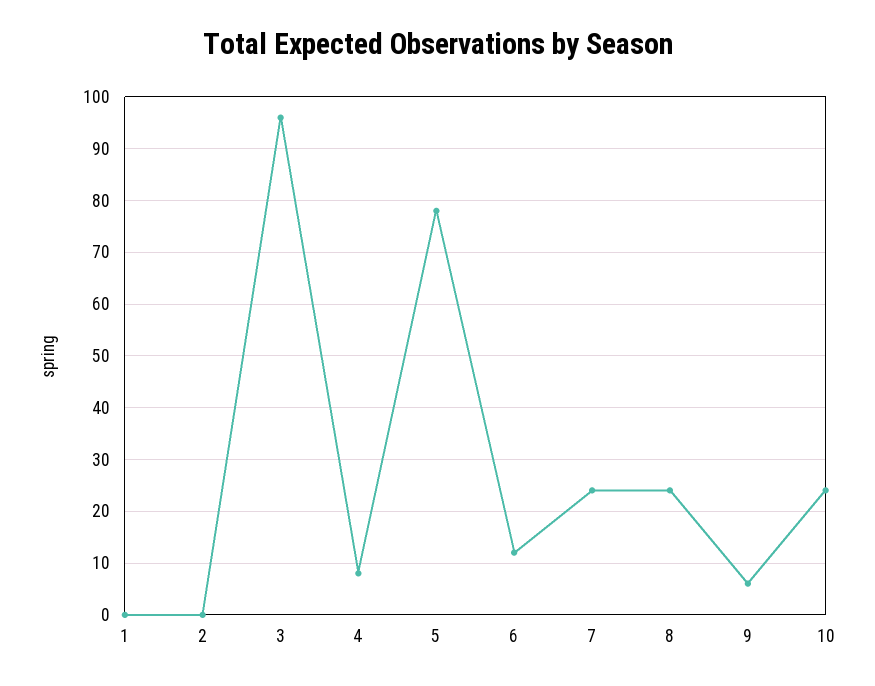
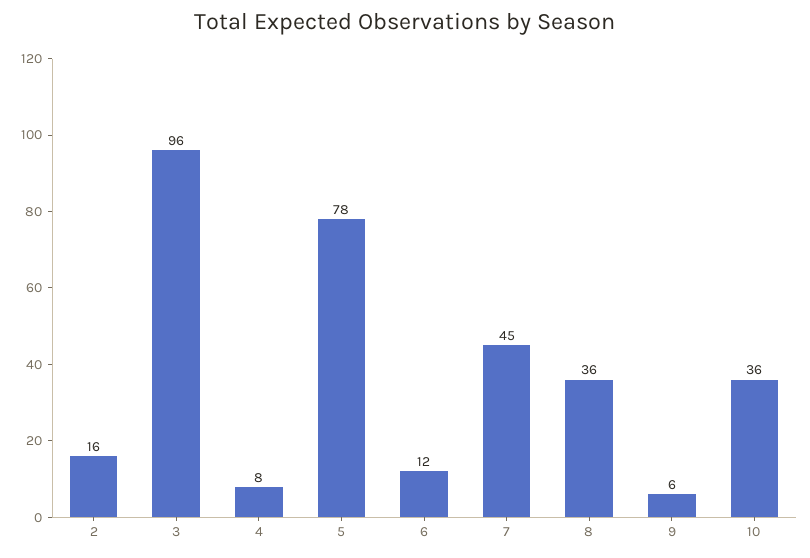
  {
-   "1": 0,
-   "2": 0,
+   "2": 16,
    "3": 96,
    "4": 8,
    "5": 78,
    "6": 12,
-   "7": 25,
+   "7": 45,
-   "8": 25,
+   "8": 36,
    "9": 6,
-   "10": 25
+   "10": 36
  }

